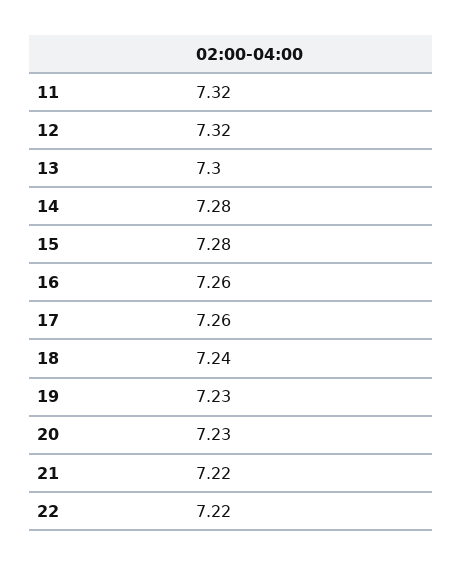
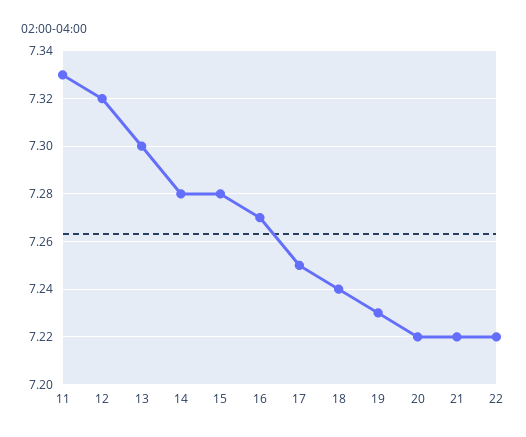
  {
-   "11": 7.32,
+   "11": 7.33,
    "12": 7.32,
    "13": 7.3,
    "14": 7.28,
    "15": 7.28,
-   "16": 7.26,
+   "16": 7.27,
-   "17": 7.26,
+   "17": 7.25,
    "18": 7.24,
    "19": 7.23,
-   "20": 7.23,
+   "20": 7.22,
    "21": 7.22,
    "22": 7.22
  }

